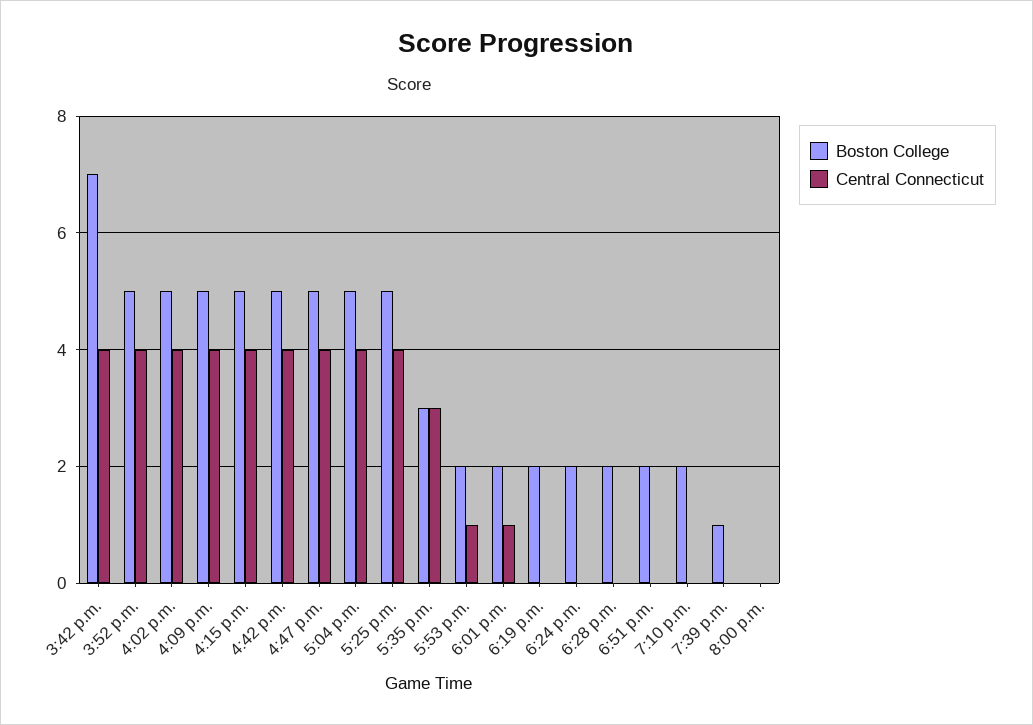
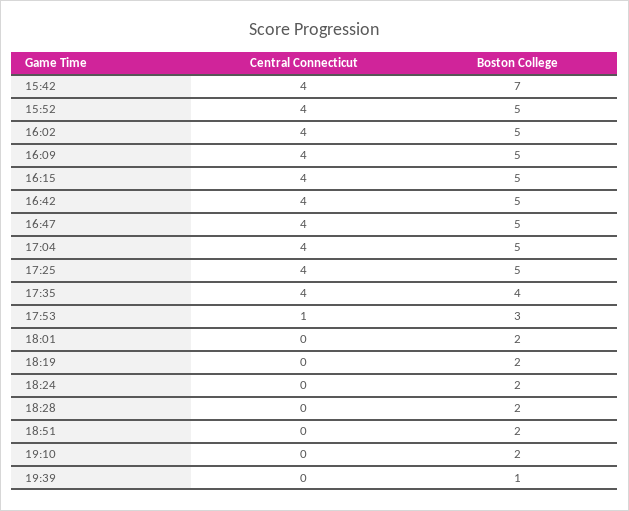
  {
    "Boston College": {
      "3:42 p.m.": 7,
      "3:52 p.m.": 5,
      "4:02 p.m.": 5,
      "4:09 p.m.": 5,
      "4:15 p.m.": 5,
      "4:42 p.m.": 5,
      "4:47 p.m.": 5,
      "5:04 p.m.": 5,
      "5:25 p.m.": 5,
-     "5:35 p.m.": 3,
+     "5:35 p.m.": 4,
-     "5:53 p.m.": 2,
+     "5:53 p.m.": 3,
      "6:01 p.m.": 2,
      "6:19 p.m.": 2,
      "6:24 p.m.": 2,
      "6:28 p.m.": 2,
      "6:51 p.m.": 2,
      "7:10 p.m.": 2,
-     "7:39 p.m.": 1,
+     "7:39 p.m.": 1
-     "8:00 p.m.": 0
    },
    "Central Connecticut": {
      "3:42 p.m.": 4,
      "3:52 p.m.": 4,
      "4:02 p.m.": 4,
      "4:09 p.m.": 4,
      "4:15 p.m.": 4,
      "4:42 p.m.": 4,
      "4:47 p.m.": 4,
      "5:04 p.m.": 4,
      "5:25 p.m.": 4,
-     "5:35 p.m.": 3,
+     "5:35 p.m.": 4,
      "5:53 p.m.": 1,
-     "6:01 p.m.": 1,
+     "6:01 p.m.": 0,
      "6:19 p.m.": 0,
      "6:24 p.m.": 0,
      "6:28 p.m.": 0,
      "6:51 p.m.": 0,
      "7:10 p.m.": 0,
-     "7:39 p.m.": 0,
+     "7:39 p.m.": 0
-     "8:00 p.m.": 0
    }
  }

